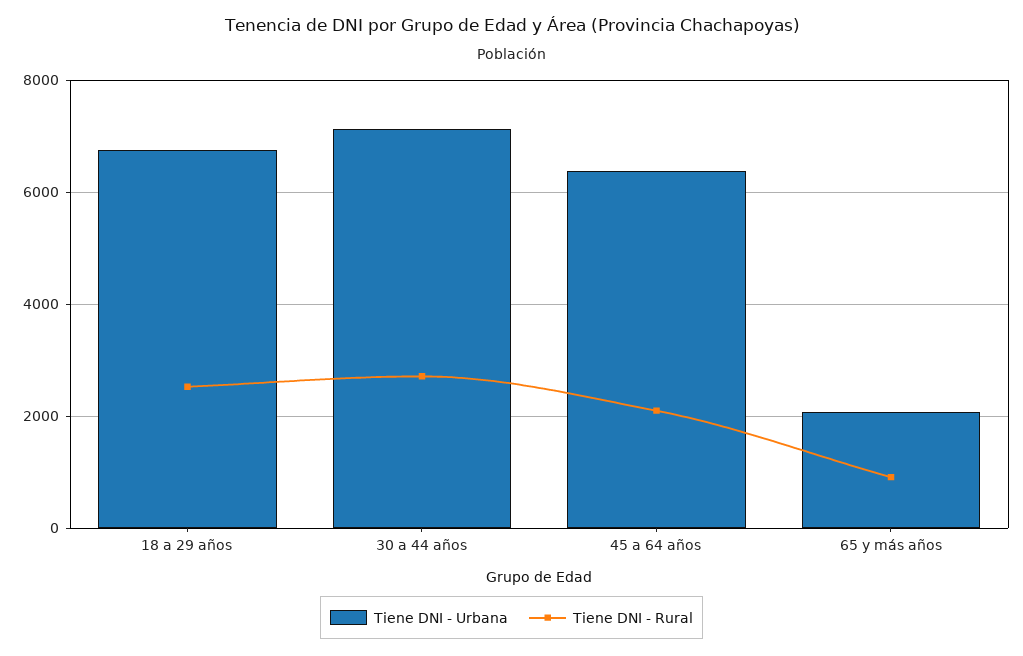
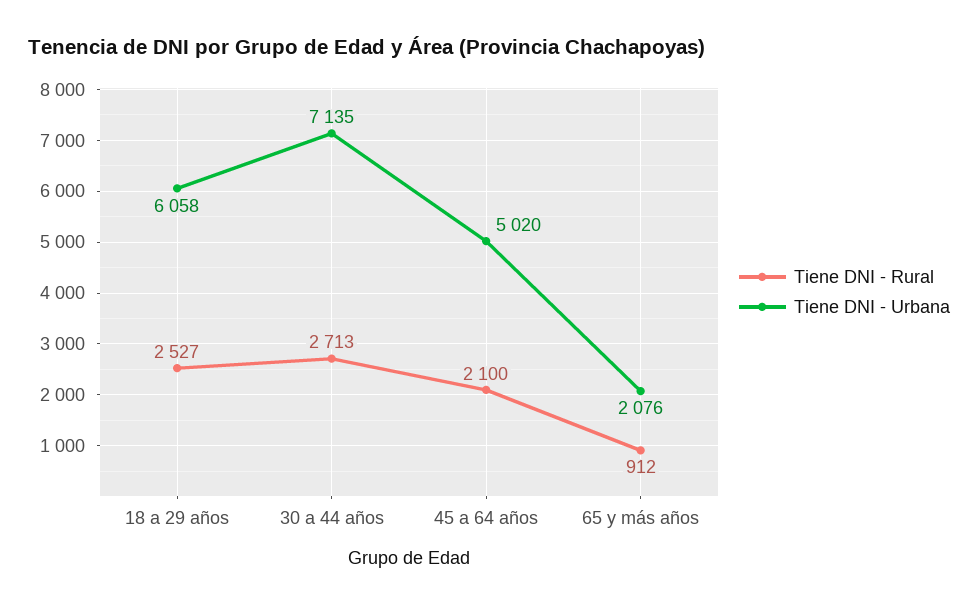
  {
    "Tiene DNI - Urbana": {
-     "18 a 29 años": 6800,
+     "18 a 29 años": 6058,
      "30 a 44 años": 7135,
-     "45 a 64 años": 6400,
+     "45 a 64 años": 5020,
      "65 y más años": 2076
    },
    "Tiene DNI - Rural": {
      "18 a 29 años": 2527,
      "30 a 44 años": 2713,
      "45 a 64 años": 2100,
      "65 y más años": 912
    }
  }

